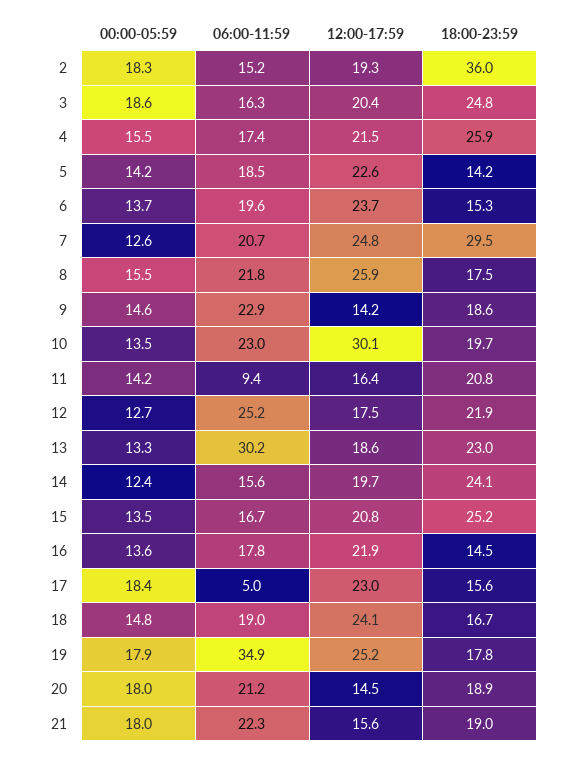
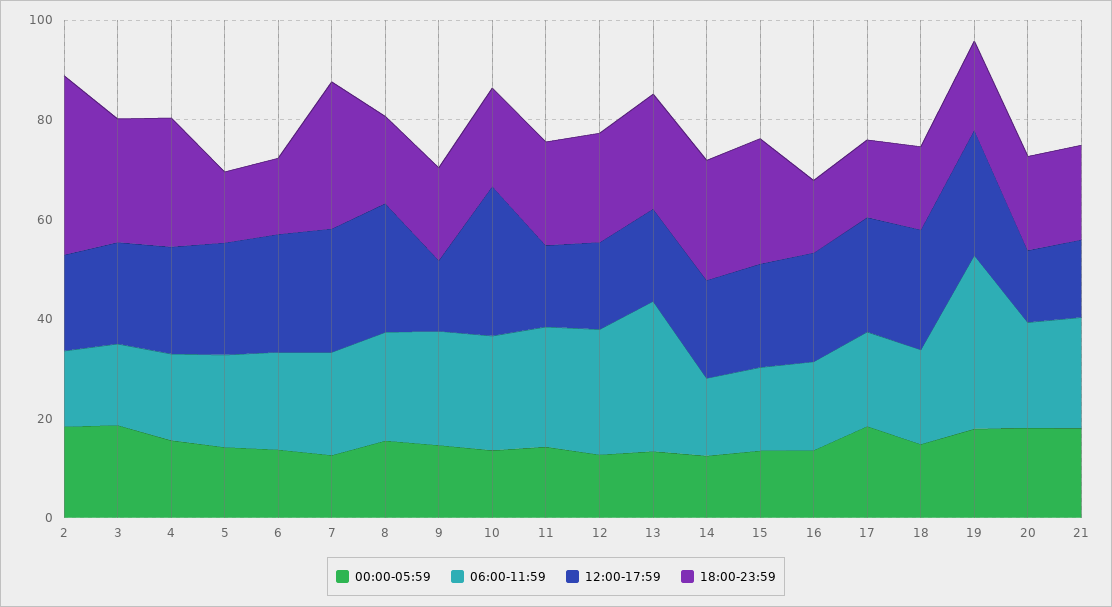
  {
    "00:00-05:59": {
      "2": 18.3,
      "3": 18.6,
      "4": 15.5,
      "5": 14.2,
      "6": 13.7,
      "7": 12.6,
      "8": 15.5,
      "9": 14.6,
      "10": 13.5,
      "11": 14.2,
      "12": 12.7,
      "13": 13.3,
      "14": 12.4,
      "15": 13.5,
      "16": 13.6,
      "17": 18.4,
      "18": 14.8,
      "19": 17.9,
      "20": 18,
      "21": 18
    },
    "06:00-11:59": {
      "2": 15.2,
      "3": 16.3,
      "4": 17.4,
      "5": 18.5,
      "6": 19.6,
      "7": 20.7,
      "8": 21.8,
      "9": 22.9,
      "10": 23,
-     "11": 9.4,
+     "11": 25,
      "12": 25.2,
      "13": 30.2,
      "14": 15.6,
      "15": 16.7,
      "16": 17.8,
-     "17": 5,
+     "17": 20,
      "18": 19,
      "19": 34.9,
      "20": 21.2,
      "21": 22.3
    },
    "12:00-17:59": {
      "2": 19.3,
      "3": 20.4,
      "4": 21.5,
      "5": 22.6,
      "6": 23.7,
      "7": 24.8,
      "8": 25.9,
      "9": 14.2,
      "10": 30.1,
      "11": 16.4,
      "12": 17.5,
      "13": 18.6,
      "14": 19.7,
      "15": 20.8,
      "16": 21.9,
      "17": 23,
      "18": 24.1,
      "19": 25.2,
      "20": 14.5,
      "21": 15.6
    },
    "18:00-23:59": {
      "2": 36,
      "3": 24.8,
      "4": 25.9,
      "5": 14.2,
      "6": 15.3,
      "7": 29.5,
      "8": 17.5,
      "9": 18.6,
      "10": 19.7,
      "11": 20.8,
      "12": 21.9,
      "13": 23,
      "14": 24.1,
      "15": 25.2,
      "16": 14.5,
      "17": 15.6,
      "18": 16.7,
      "19": 17.8,
      "20": 18.9,
      "21": 19
    }
  }

